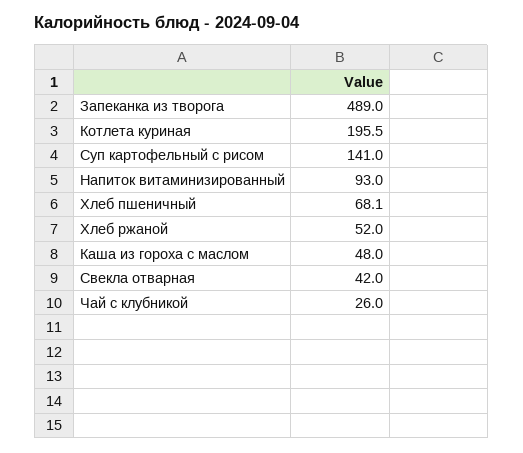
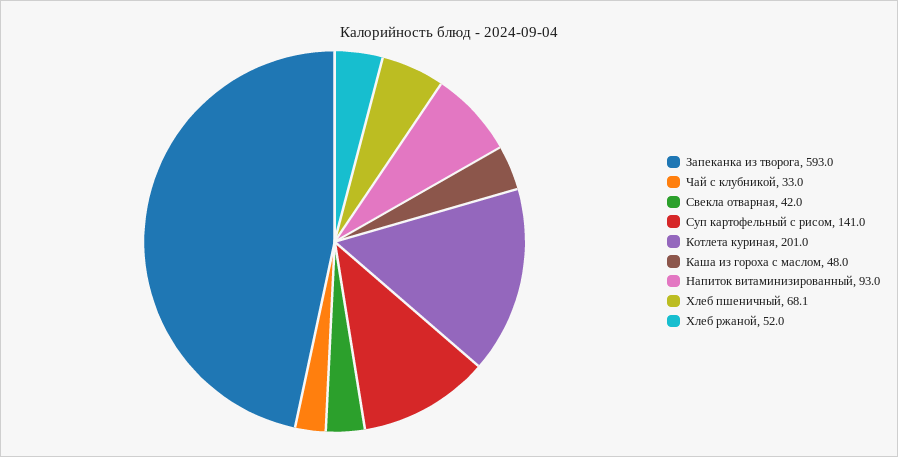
  {
-   "Запеканка из творога": 489,
+   "Запеканка из творога": 593,
-   "Котлета куриная": 195.5,
+   "Котлета куриная": 201,
    "Суп картофельный с рисом": 141,
    "Напиток витаминизированный": 93,
    "Хлеб пшеничный": 68.1,
    "Хлеб ржаной": 52,
    "Каша из гороха с маслом": 48,
    "Свекла отварная": 42,
-   "Чай с клубникой": 26
+   "Чай с клубникой": 33
  }

